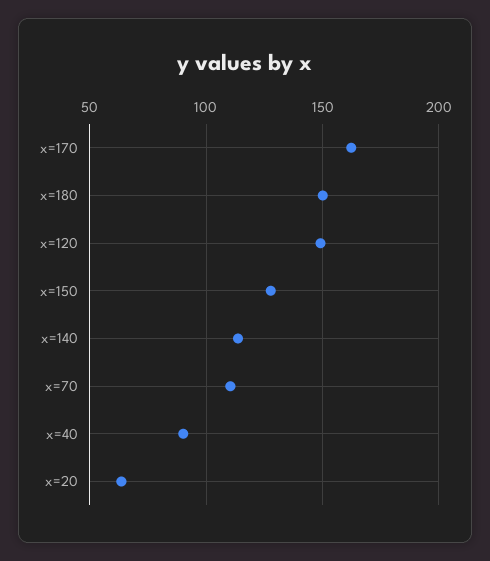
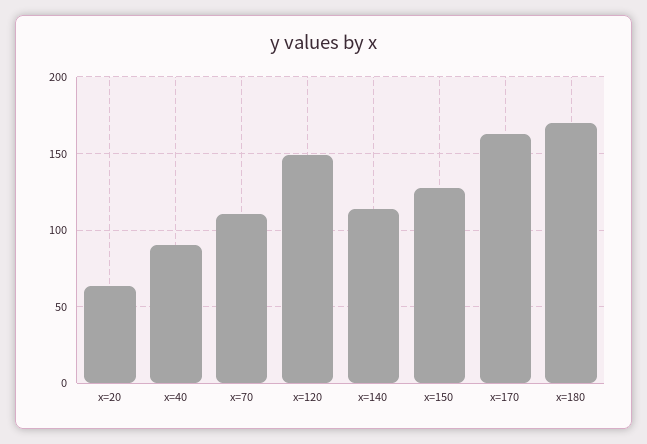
  {
    "x=170": 160,
-   "x=180": 150,
+   "x=180": 170,
    "x=120": 150,
    "x=150": 130,
    "x=140": 115,
    "x=70": 110,
    "x=40": 90,
    "x=20": 65
  }

